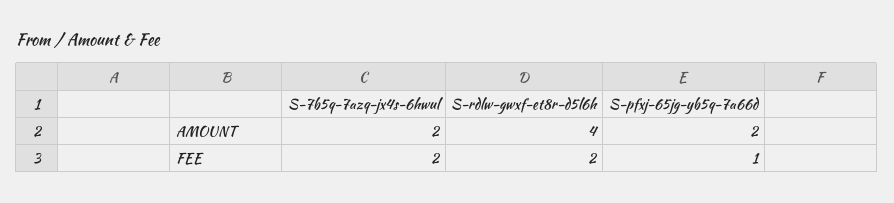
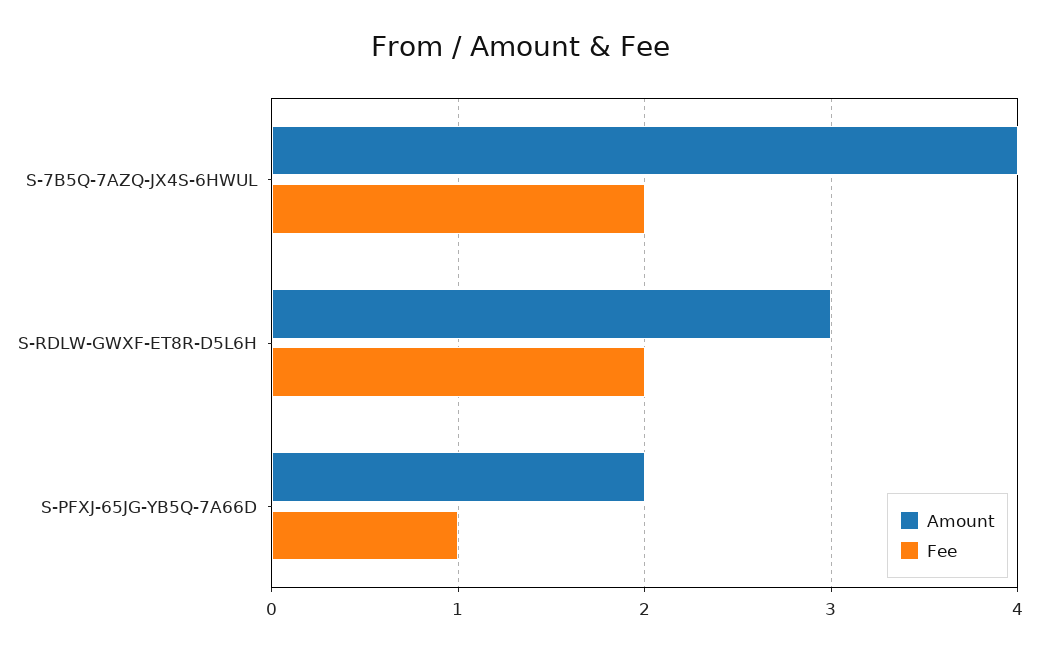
  {
    "AMOUNT": {
-     "S-7b5q-7azq-jx4s-6hwul": 2,
+     "S-7b5q-7azq-jx4s-6hwul": 4,
-     "S-rdlw-gwxf-et8r-d5l6h": 4,
+     "S-rdlw-gwxf-et8r-d5l6h": 3,
      "S-pfxj-65jg-yb5q-7a66d": 2
    },
    "FEE": {
      "S-7b5q-7azq-jx4s-6hwul": 2,
      "S-rdlw-gwxf-et8r-d5l6h": 2,
      "S-pfxj-65jg-yb5q-7a66d": 1
    }
  }

